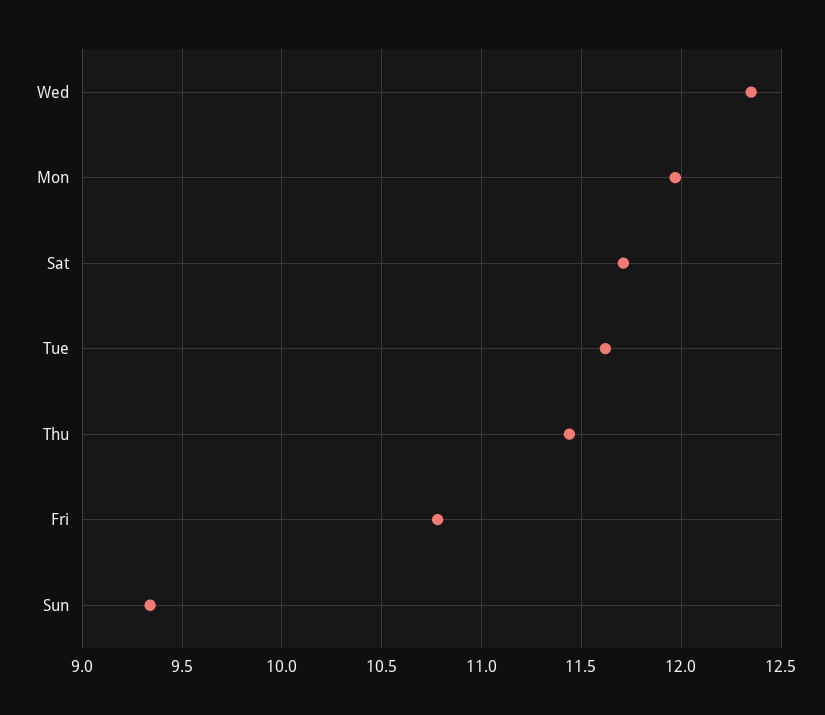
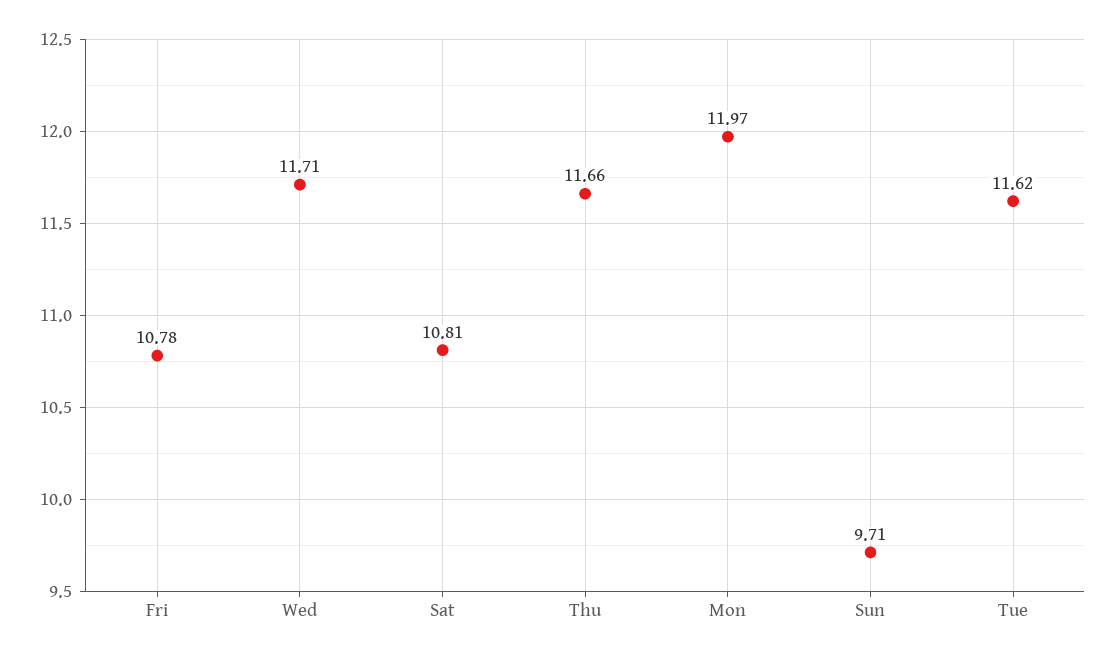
  {
-   "Wed": 12.35,
+   "Wed": 11.71,
    "Mon": 11.97,
-   "Sat": 11.7,
+   "Sat": 10.81,
    "Tue": 11.62,
-   "Thu": 11.45,
+   "Thu": 11.66,
    "Fri": 10.78,
-   "Sun": 9.35
+   "Sun": 9.71
  }

